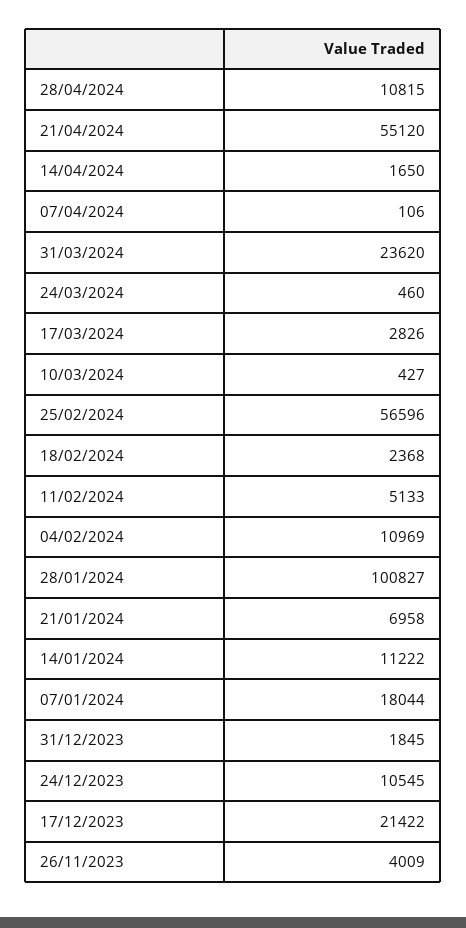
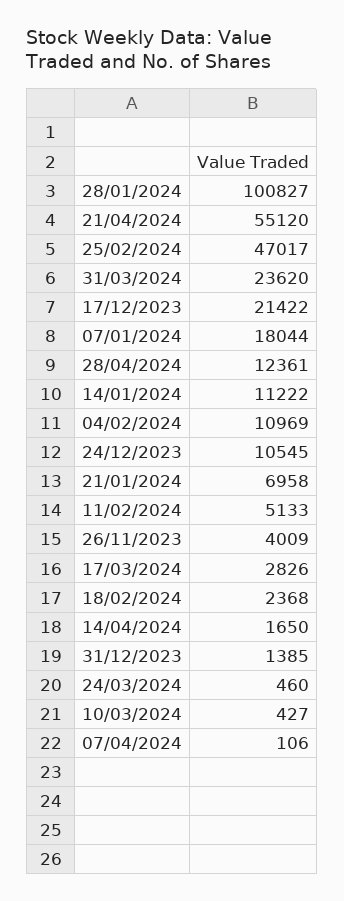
  {
-   "28/04/2024": 10815,
+   "28/04/2024": 12361,
    "21/04/2024": 55120,
    "14/04/2024": 1650,
    "07/04/2024": 106,
    "31/03/2024": 23620,
    "24/03/2024": 460,
    "17/03/2024": 2826,
    "10/03/2024": 427,
-   "25/02/2024": 56596,
+   "25/02/2024": 47017,
    "18/02/2024": 2368,
    "11/02/2024": 5133,
    "04/02/2024": 10969,
    "28/01/2024": 100827,
    "21/01/2024": 6958,
    "14/01/2024": 11222,
    "07/01/2024": 18044,
-   "31/12/2023": 1845,
+   "31/12/2023": 1385,
    "24/12/2023": 10545,
    "17/12/2023": 21422,
    "26/11/2023": 4009
  }

